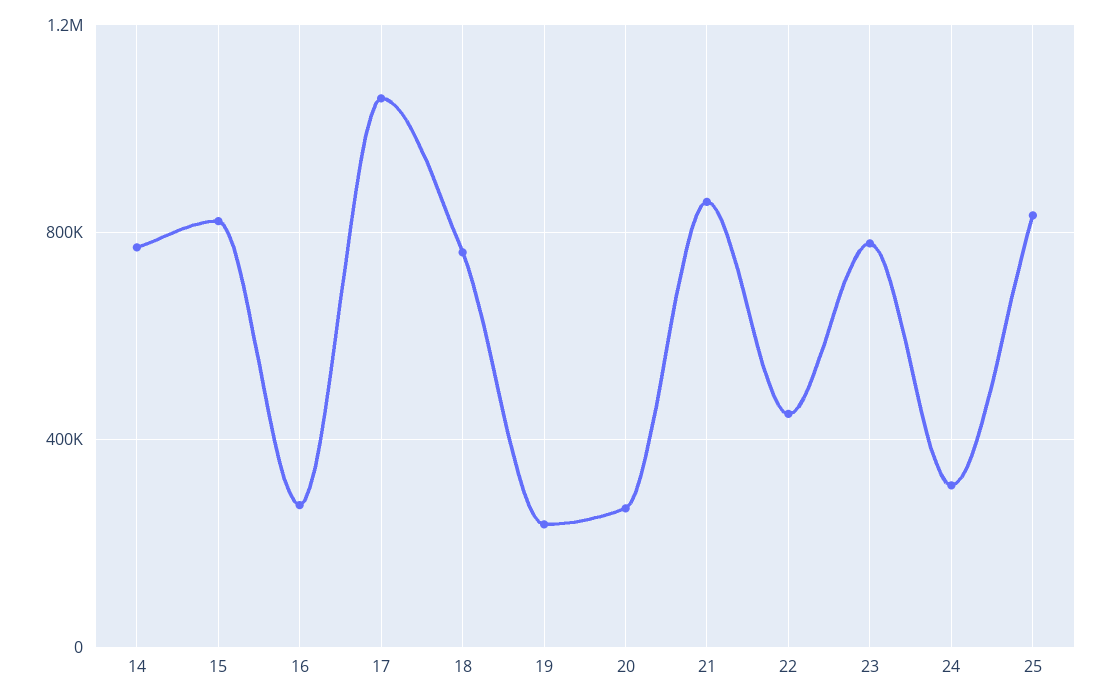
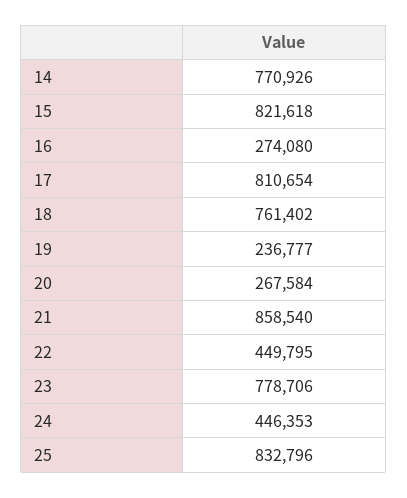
  {
    "14": 770926,
    "15": 821618,
    "16": 274080,
-   "17": 1050000,
+   "17": 810654,
    "18": 761402,
    "19": 236777,
    "20": 267584,
    "21": 858540,
    "22": 449795,
    "23": 778706,
-   "24": 300000,
+   "24": 446353,
    "25": 832796
  }

